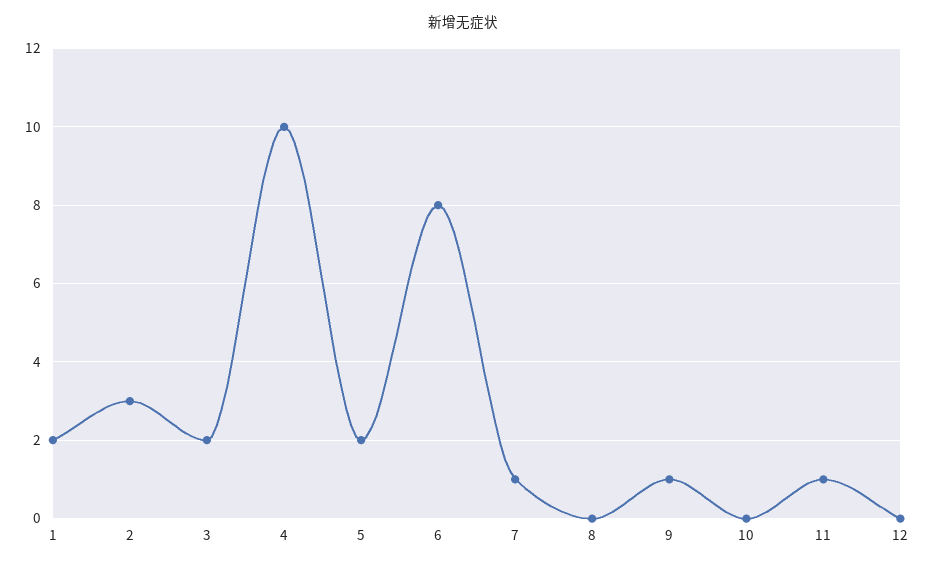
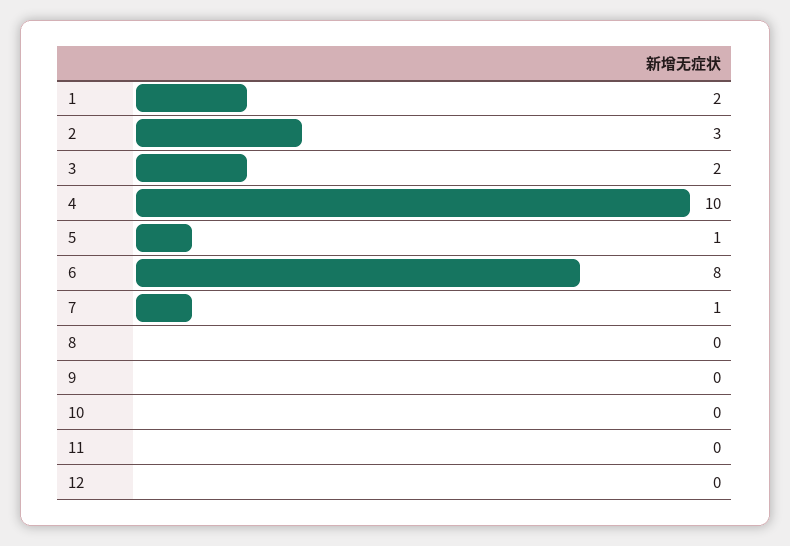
  {
    "1": 2,
    "2": 3,
    "3": 2,
    "4": 10,
-   "5": 2,
+   "5": 1,
    "6": 8,
    "7": 1,
    "8": 0,
-   "9": 1,
+   "9": 0,
    "10": 0,
-   "11": 1,
+   "11": 0,
    "12": 0
  }

